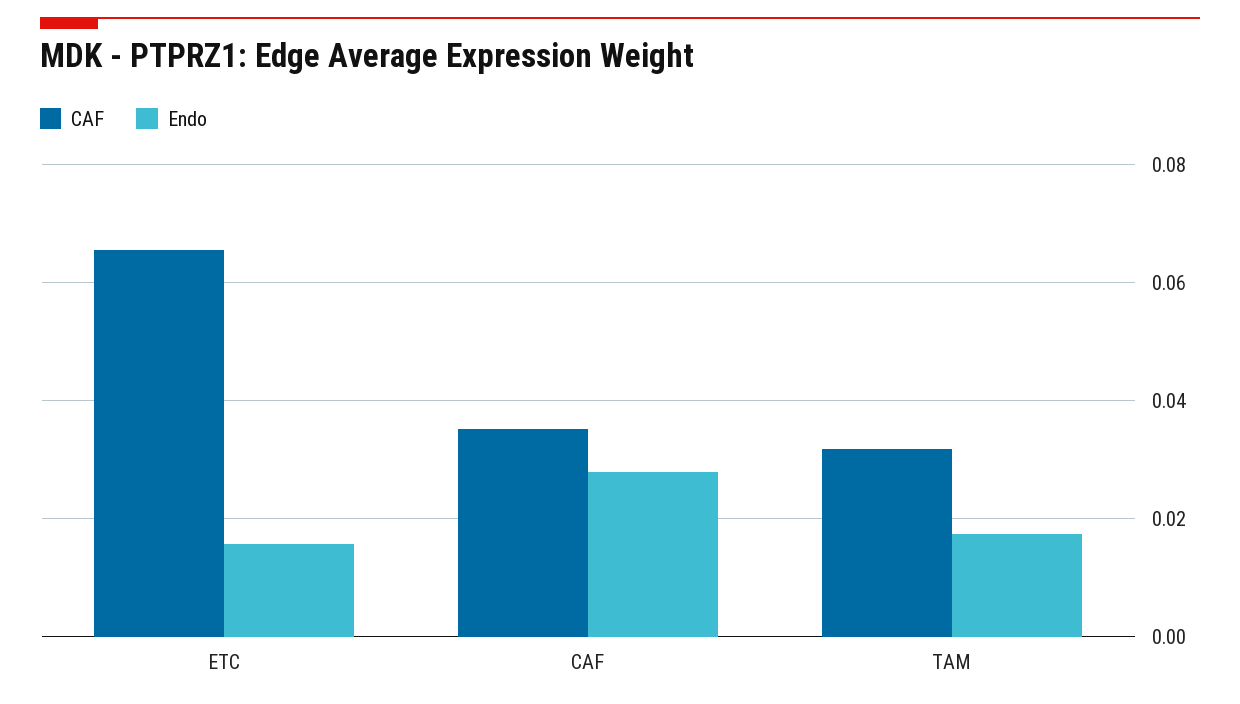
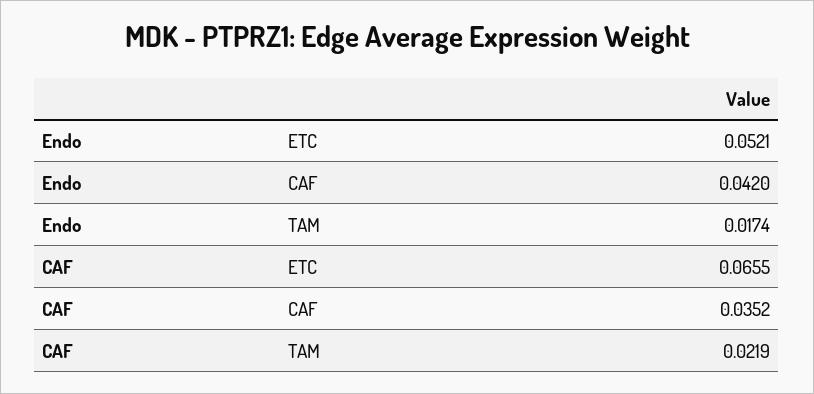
  {
    "CAF": {
      "ETC": 0.0655,
      "CAF": 0.0352,
-     "TAM": 0.032
+     "TAM": 0.0219
    },
    "Endo": {
-     "ETC": 0.016,
+     "ETC": 0.0521,
-     "CAF": 0.028,
+     "CAF": 0.042,
      "TAM": 0.0174
    }
  }

